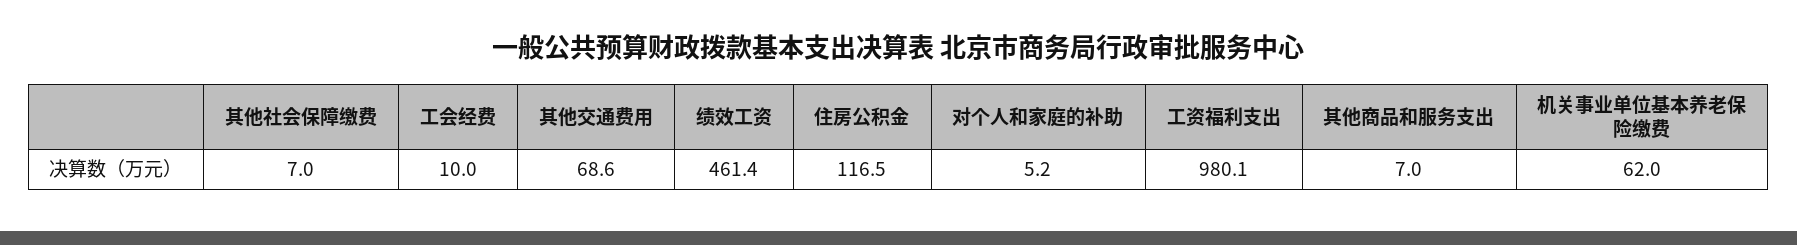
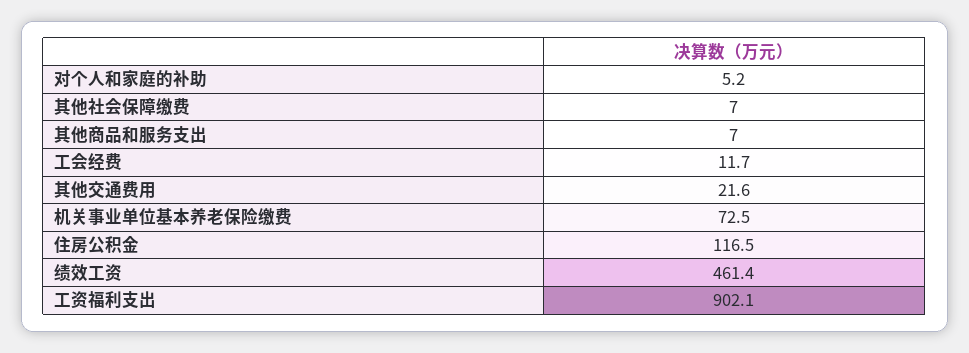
  {
    "其他社会保障缴费": 7,
-   "工会经费": 10,
+   "工会经费": 11.7,
-   "其他交通费用": 68.6,
+   "其他交通费用": 21.6,
    "绩效工资": 461.4,
    "住房公积金": 116.5,
    "对个人和家庭的补助": 5.2,
-   "工资福利支出": 980.1,
+   "工资福利支出": 902.1,
    "其他商品和服务支出": 7,
-   "机关事业单位基本养老保险缴费": 62
+   "机关事业单位基本养老保险缴费": 72.5
  }

